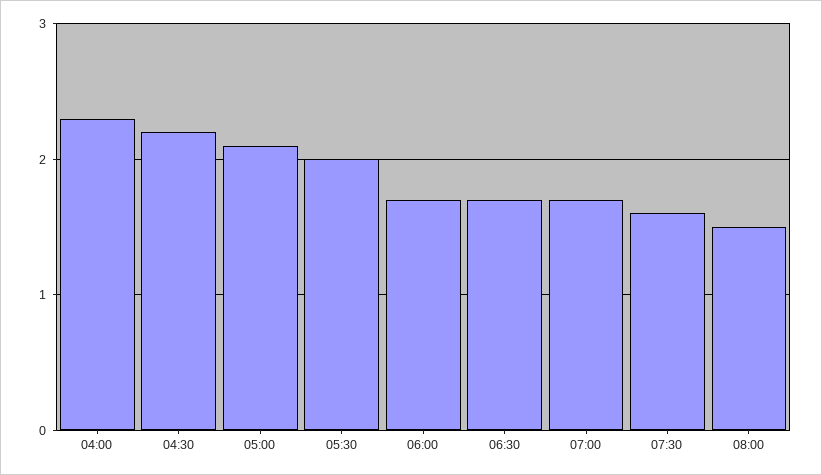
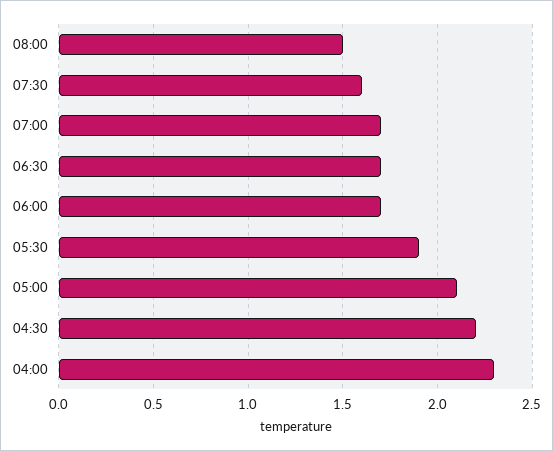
  {
    "04:00": 2.3,
    "04:30": 2.2,
    "05:00": 2.1,
-   "05:30": 2,
+   "05:30": 1.9,
    "06:00": 1.7,
    "06:30": 1.7,
    "07:00": 1.7,
    "07:30": 1.6,
    "08:00": 1.5
  }

